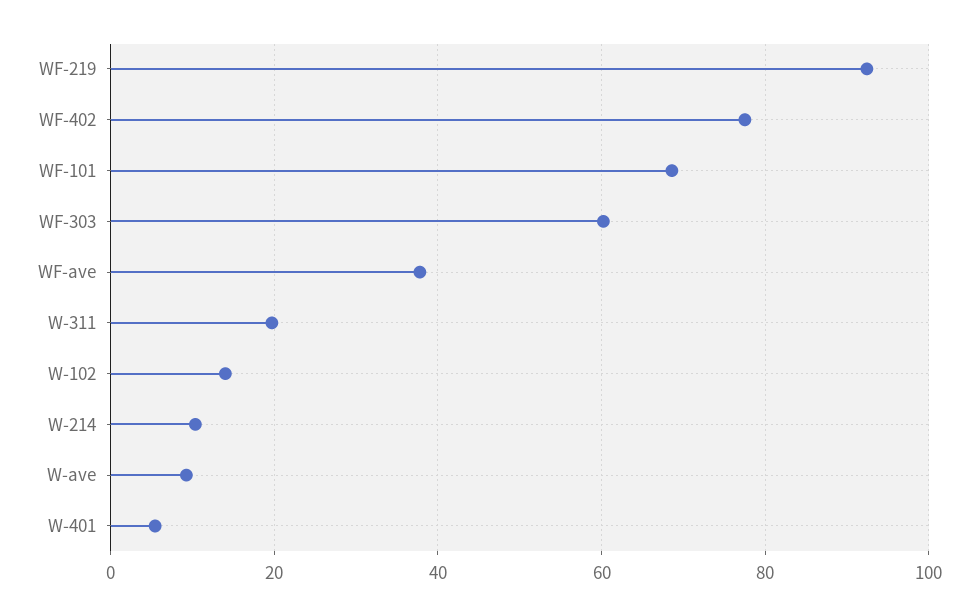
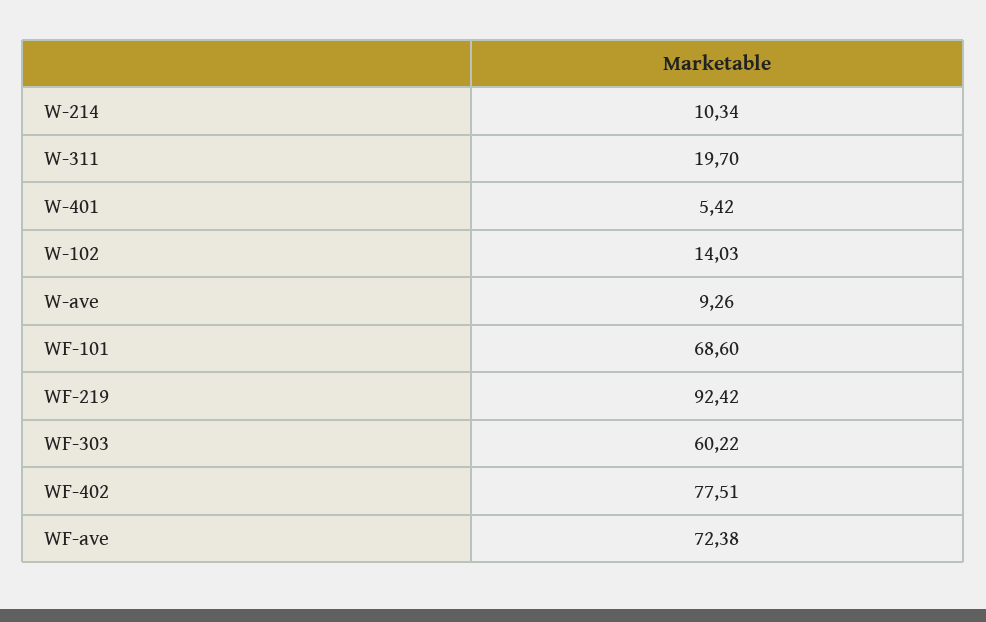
  {
    "WF-219": 92.42,
    "WF-402": 77.51,
    "WF-101": 68.6,
    "WF-303": 60.22,
-   "WF-ave": 38,
+   "WF-ave": 72.38,
    "W-311": 19.7,
    "W-102": 14.03,
    "W-214": 10.34,
    "W-ave": 9.26,
    "W-401": 5.42
  }

